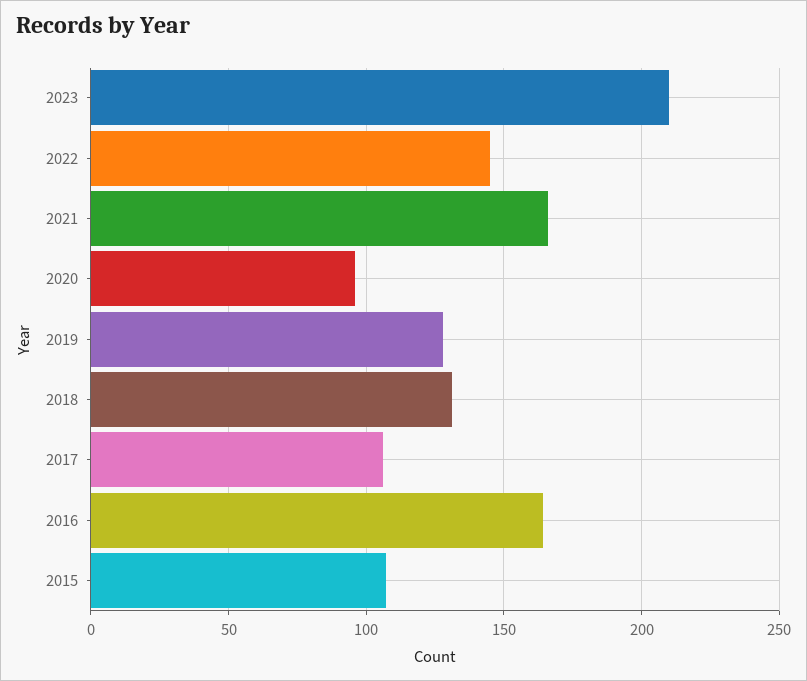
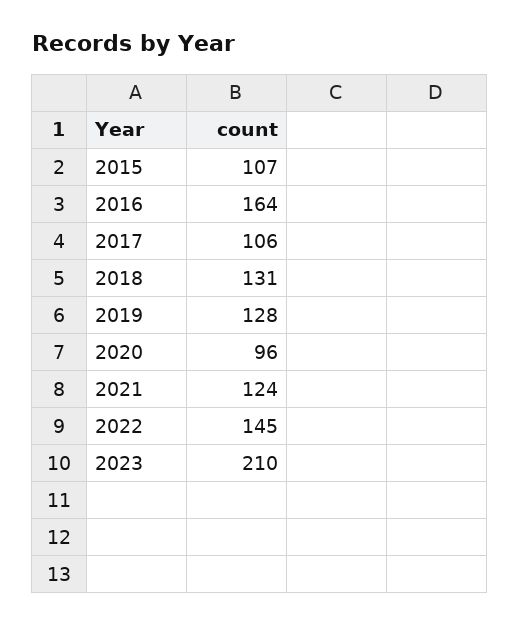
  {
    "2023": 210,
    "2022": 145,
-   "2021": 165,
+   "2021": 124,
    "2020": 96,
    "2019": 128,
    "2018": 131,
    "2017": 106,
    "2016": 164,
    "2015": 107
  }

